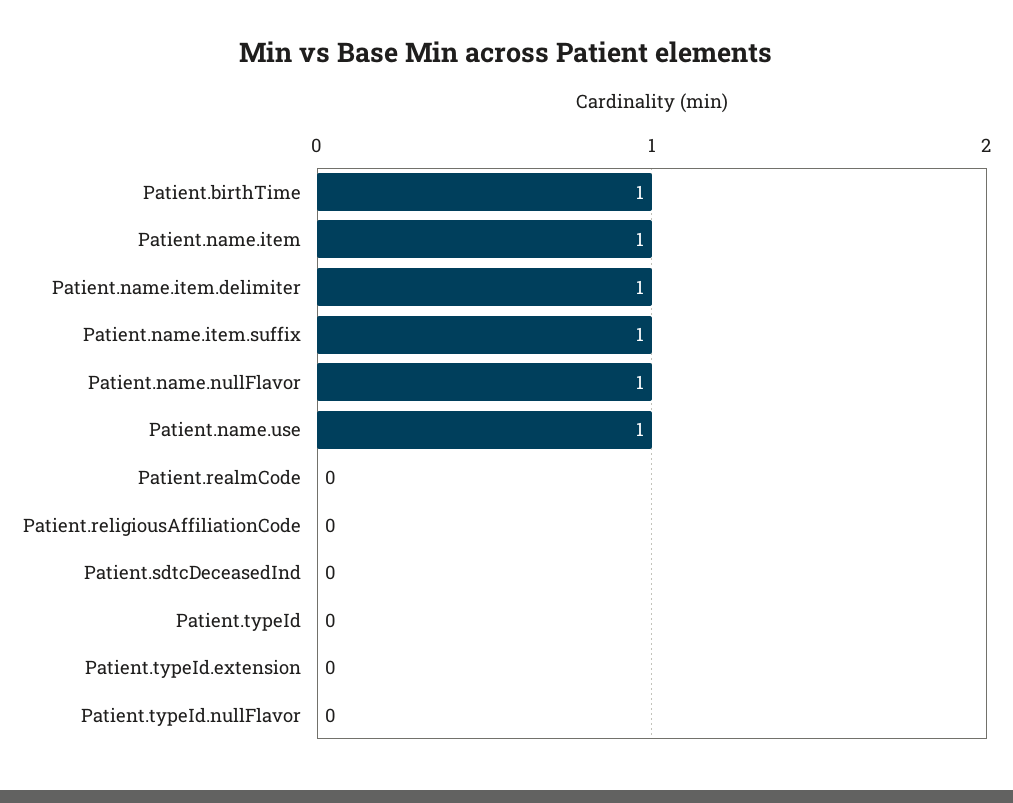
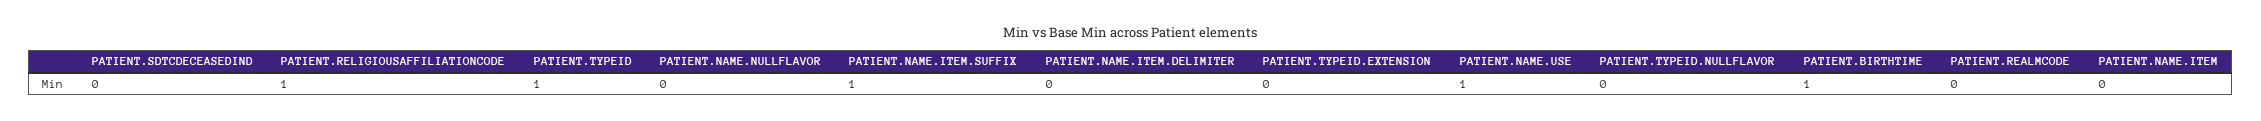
  {
    "Patient.birthTime": 1,
-   "Patient.name.item": 1,
+   "Patient.name.item": 0,
-   "Patient.name.item.delimiter": 1,
+   "Patient.name.item.delimiter": 0,
    "Patient.name.item.suffix": 1,
-   "Patient.name.nullFlavor": 1,
+   "Patient.name.nullFlavor": 0,
    "Patient.name.use": 1,
    "Patient.realmCode": 0,
-   "Patient.religiousAffiliationCode": 0,
+   "Patient.religiousAffiliationCode": 1,
    "Patient.sdtcDeceasedInd": 0,
-   "Patient.typeId": 0,
+   "Patient.typeId": 1,
    "Patient.typeId.extension": 0,
    "Patient.typeId.nullFlavor": 0
  }

